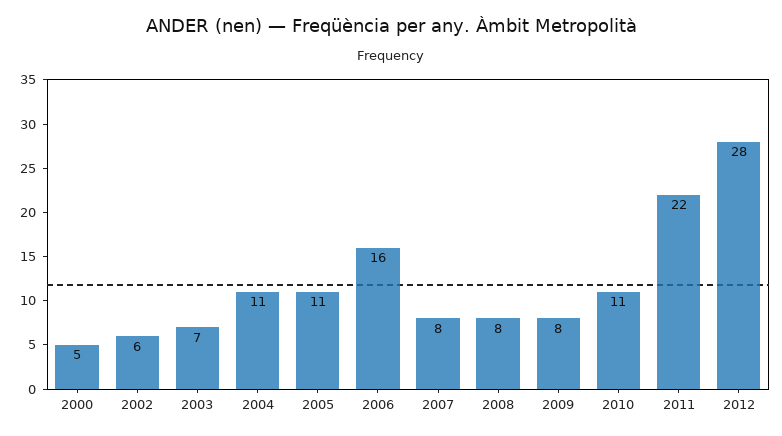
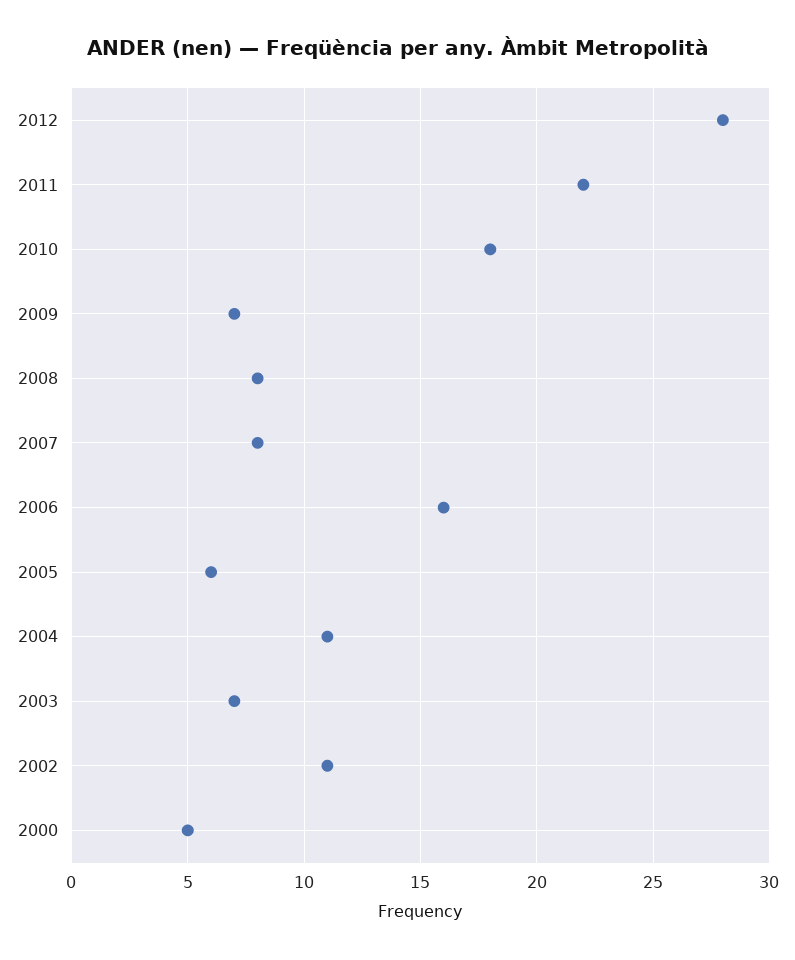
  {
    "2000": 5,
-   "2002": 6,
+   "2002": 11,
    "2003": 7,
    "2004": 11,
-   "2005": 11,
+   "2005": 6,
    "2006": 16,
    "2007": 8,
    "2008": 8,
-   "2009": 8,
+   "2009": 7,
-   "2010": 11,
+   "2010": 18,
    "2011": 22,
    "2012": 28
  }

